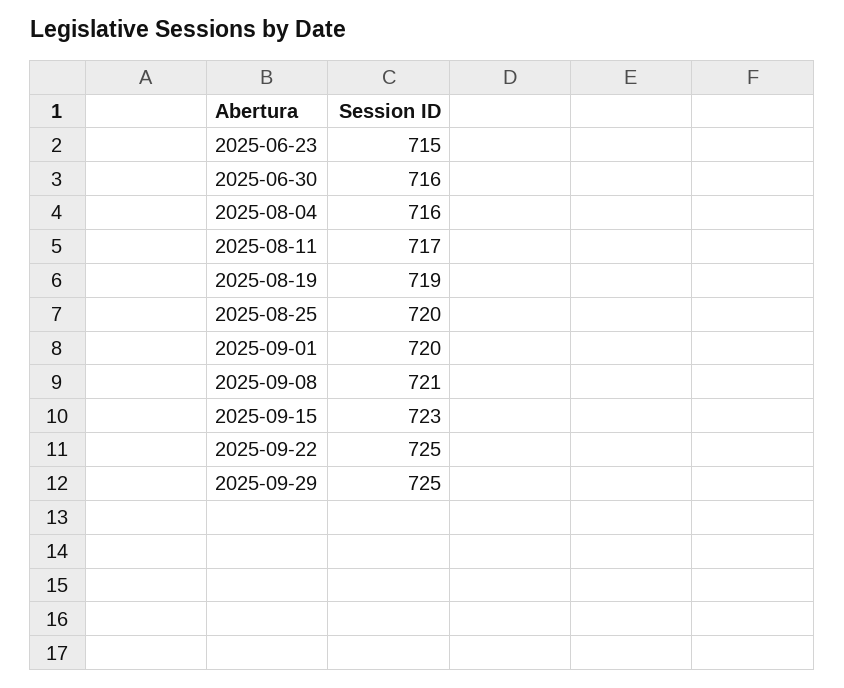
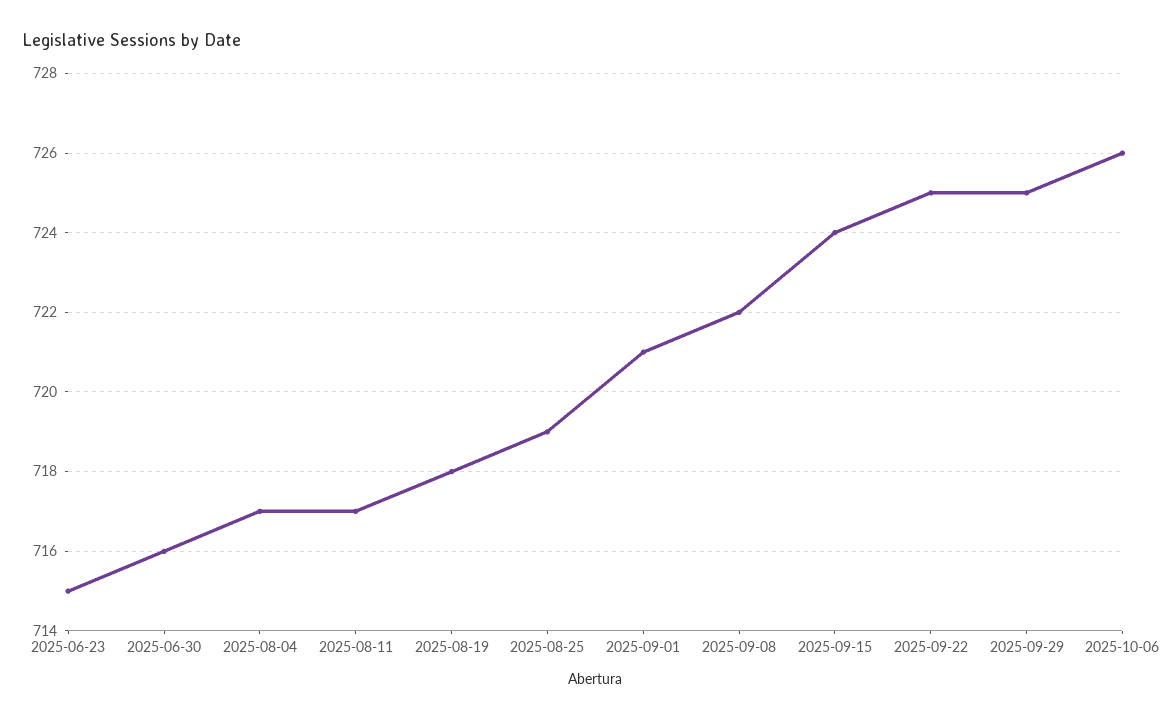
  {
    "2025-06-23": 715,
    "2025-06-30": 716,
-   "2025-08-04": 716,
+   "2025-08-04": 717,
    "2025-08-11": 717,
-   "2025-08-19": 719,
+   "2025-08-19": 718,
-   "2025-08-25": 720,
+   "2025-08-25": 719,
-   "2025-09-01": 720,
+   "2025-09-01": 721,
-   "2025-09-08": 721,
+   "2025-09-08": 722,
-   "2025-09-15": 723,
+   "2025-09-15": 724,
    "2025-09-22": 725,
-   "2025-09-29": 725
+   "2025-09-29": 725,
+   "2025-10-06": 726
  }

